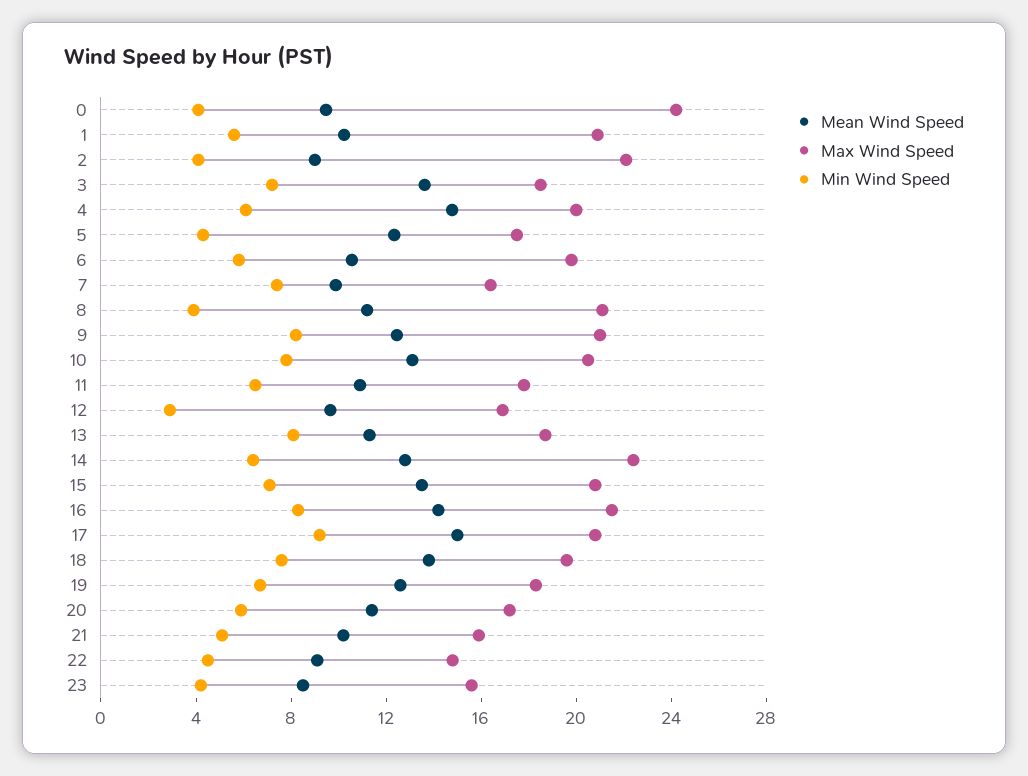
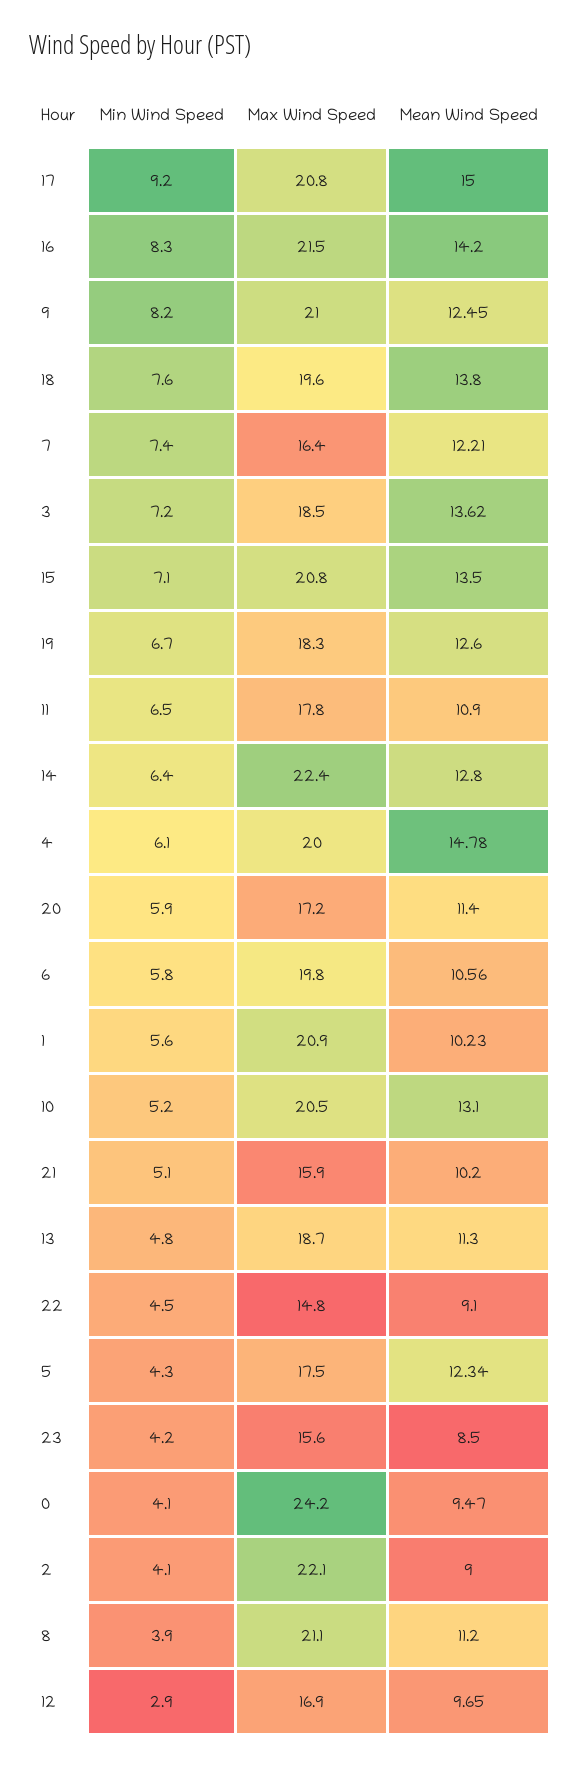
  {
    "Mean Wind Speed": {
      "0": 9.47,
      "1": 10.23,
      "2": 9,
      "3": 13.62,
      "4": 14.78,
      "5": 12.34,
      "6": 10.56,
-     "7": 10,
+     "7": 12.21,
      "8": 11.2,
      "9": 12.45,
      "10": 13.1,
      "11": 10.9,
      "12": 9.65,
      "13": 11.3,
      "14": 12.8,
      "15": 13.5,
      "16": 14.2,
      "17": 15,
      "18": 13.8,
      "19": 12.6,
      "20": 11.4,
      "21": 10.2,
      "22": 9.1,
      "23": 8.5
    },
    "Max Wind Speed": {
      "0": 24.2,
      "1": 20.9,
      "2": 22.1,
      "3": 18.5,
      "4": 20,
      "5": 17.5,
      "6": 19.8,
      "7": 16.4,
      "8": 21.1,
      "9": 21,
      "10": 20.5,
      "11": 17.8,
      "12": 16.9,
      "13": 18.7,
      "14": 22.4,
      "15": 20.8,
      "16": 21.5,
      "17": 20.8,
      "18": 19.6,
      "19": 18.3,
      "20": 17.2,
      "21": 15.9,
      "22": 14.8,
      "23": 15.6
    },
    "Min Wind Speed": {
      "0": 4.1,
      "1": 5.6,
      "2": 4.1,
      "3": 7.2,
      "4": 6.1,
      "5": 4.3,
      "6": 5.8,
      "7": 7.4,
      "8": 3.9,
      "9": 8.2,
-     "10": 8,
+     "10": 5.2,
      "11": 6.5,
      "12": 2.9,
-     "13": 8,
+     "13": 4.8,
      "14": 6.4,
      "15": 7.1,
      "16": 8.3,
      "17": 9.2,
      "18": 7.6,
      "19": 6.7,
      "20": 5.9,
      "21": 5.1,
      "22": 4.5,
      "23": 4.2
    }
  }

